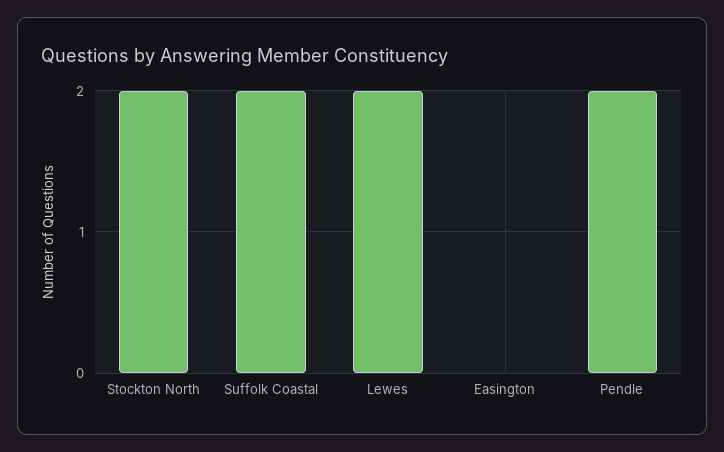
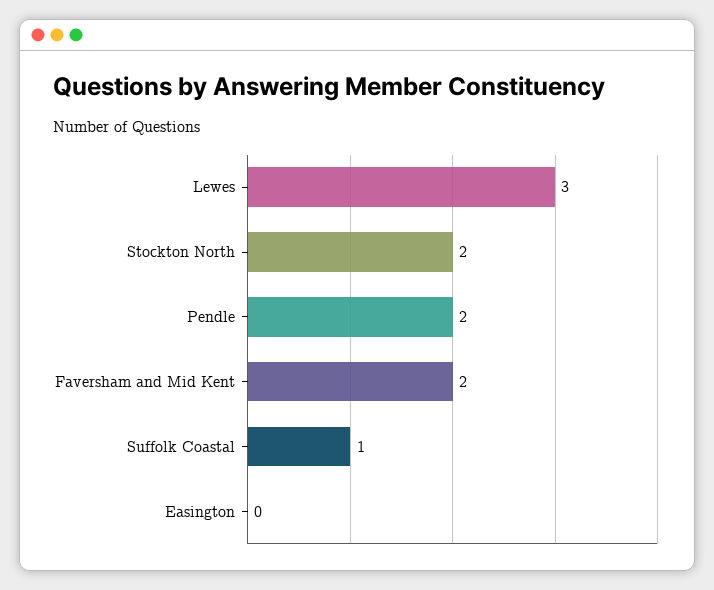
  {
    "Stockton North": 2,
-   "Suffolk Coastal": 2,
+   "Suffolk Coastal": 1,
-   "Lewes": 2,
+   "Lewes": 3,
    "Easington": 0,
-   "Pendle": 2
+   "Pendle": 2,
+   "Faversham and Mid Kent": 2
  }

